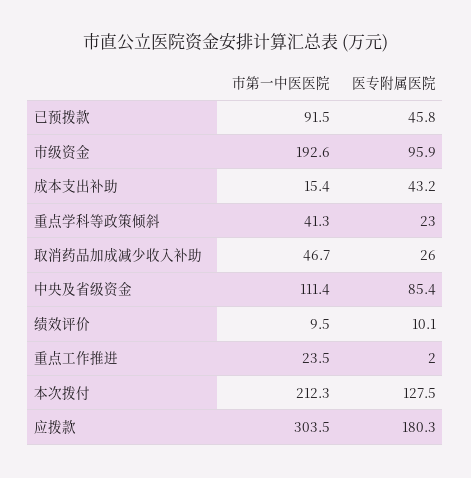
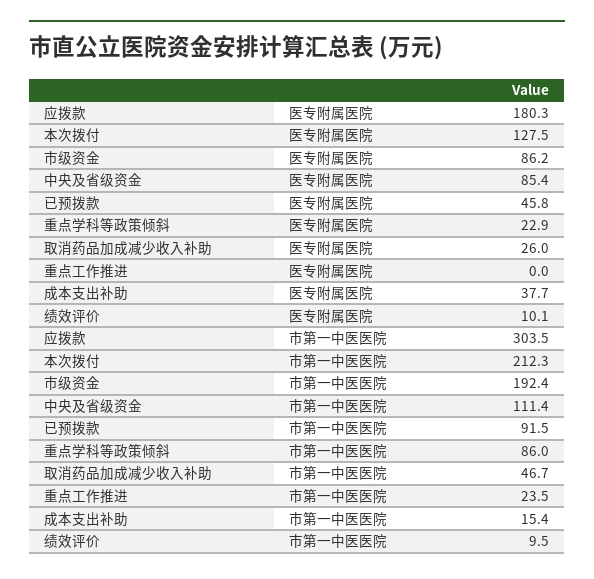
  {
    "市第一中医医院": {
      "已预拨款": 91.5,
-     "市级资金": 192.6,
+     "市级资金": 192.4,
      "成本支出补助": 15.4,
-     "重点学科等政策倾斜": 41.3,
+     "重点学科等政策倾斜": 86,
      "取消药品加成减少收入补助": 46.7,
      "中央及省级资金": 111.4,
      "绩效评价": 9.5,
      "重点工作推进": 23.5,
      "本次拨付": 212.3,
      "应拨款": 303.5
    },
    "医专附属医院": {
      "已预拨款": 45.8,
-     "市级资金": 95.9,
+     "市级资金": 86.2,
-     "成本支出补助": 43.2,
+     "成本支出补助": 37.7,
-     "重点学科等政策倾斜": 23,
+     "重点学科等政策倾斜": 22.9,
      "取消药品加成减少收入补助": 26,
      "中央及省级资金": 85.4,
      "绩效评价": 10.1,
-     "重点工作推进": 2,
+     "重点工作推进": 0,
      "本次拨付": 127.5,
      "应拨款": 180.3
    }
  }

